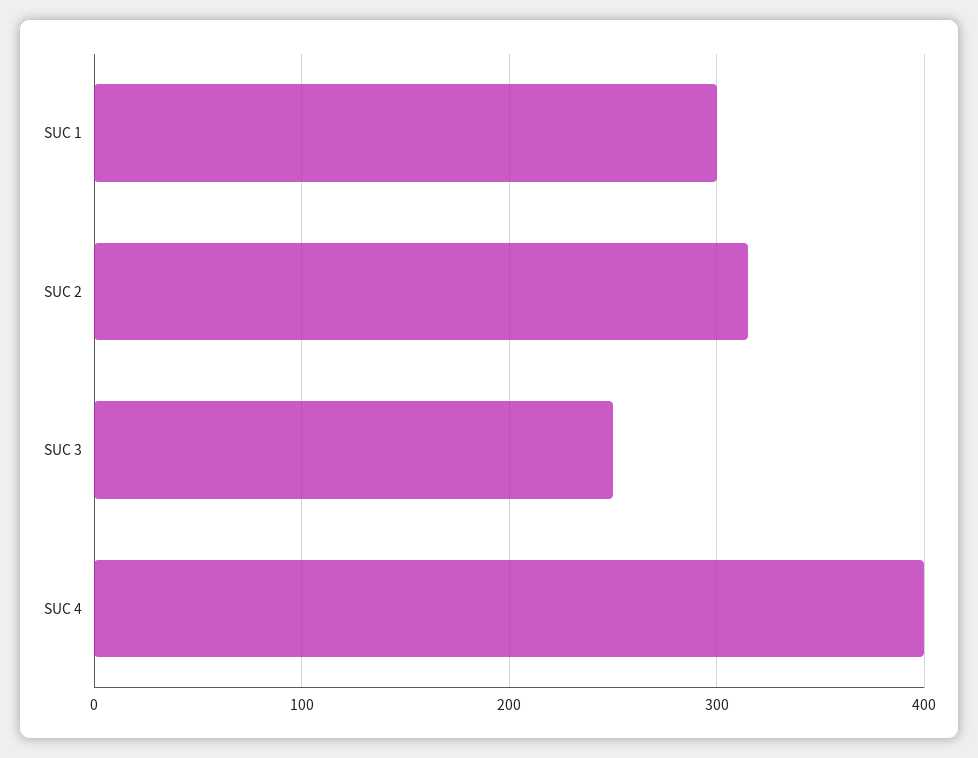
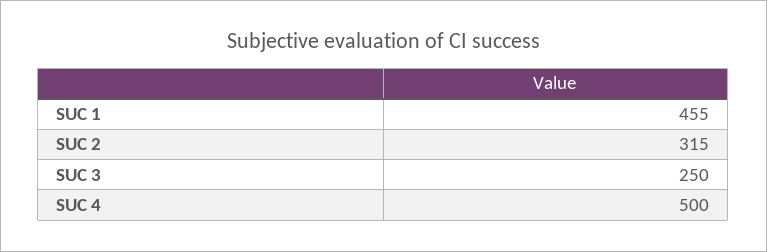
  {
-   "SUC 1": 300,
+   "SUC 1": 455,
    "SUC 2": 315,
    "SUC 3": 250,
-   "SUC 4": 400
+   "SUC 4": 500
  }

